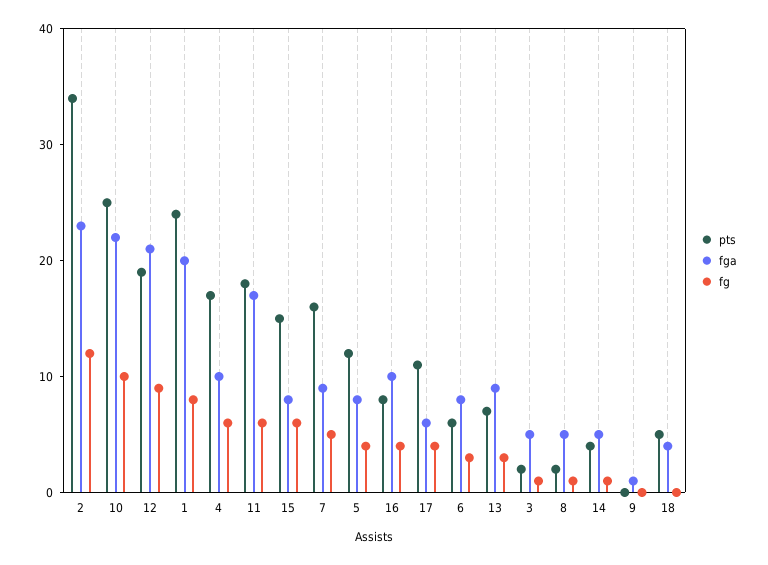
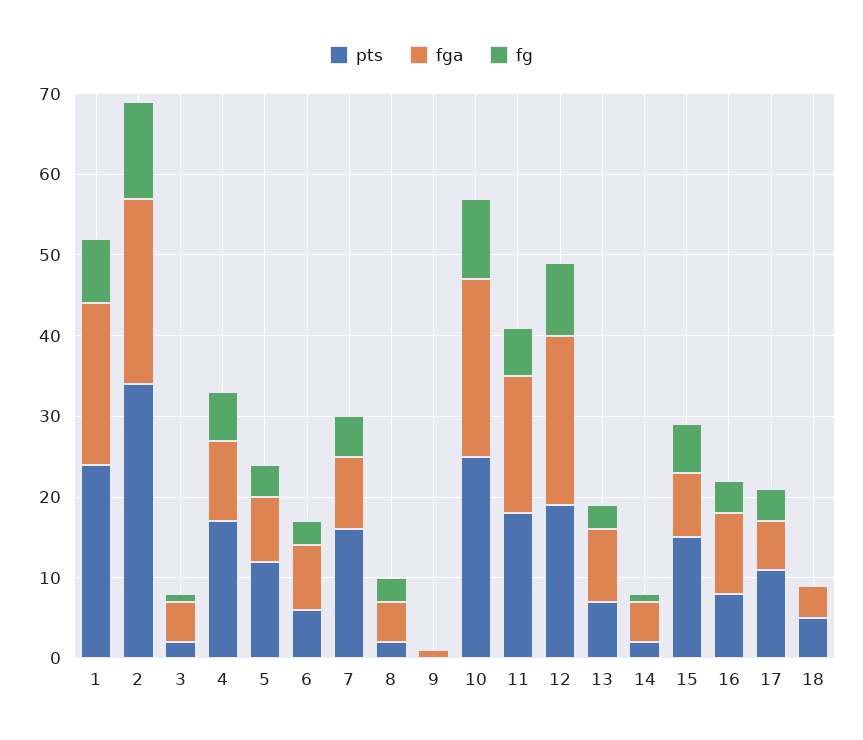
  {
    "pts": {
      "2": 34,
      "10": 25,
      "12": 19,
      "1": 24,
      "4": 17,
      "11": 18,
      "15": 15,
      "7": 16,
      "5": 12,
      "16": 8,
      "17": 11,
      "6": 6,
      "13": 7,
      "3": 2,
      "8": 2,
-     "14": 4,
+     "14": 2,
      "9": 0,
      "18": 5
    },
    "fga": {
      "2": 23,
      "10": 22,
      "12": 21,
      "1": 20,
      "4": 10,
      "11": 17,
      "15": 8,
      "7": 9,
      "5": 8,
      "16": 10,
      "17": 6,
      "6": 8,
      "13": 9,
      "3": 5,
      "8": 5,
      "14": 5,
      "9": 1,
      "18": 4
    },
    "fg": {
      "2": 12,
      "10": 10,
      "12": 9,
      "1": 8,
      "4": 6,
      "11": 6,
      "15": 6,
      "7": 5,
      "5": 4,
      "16": 4,
      "17": 4,
      "6": 3,
      "13": 3,
      "3": 1,
-     "8": 1,
+     "8": 3,
      "14": 1,
      "9": 0,
      "18": 0
    }
  }

